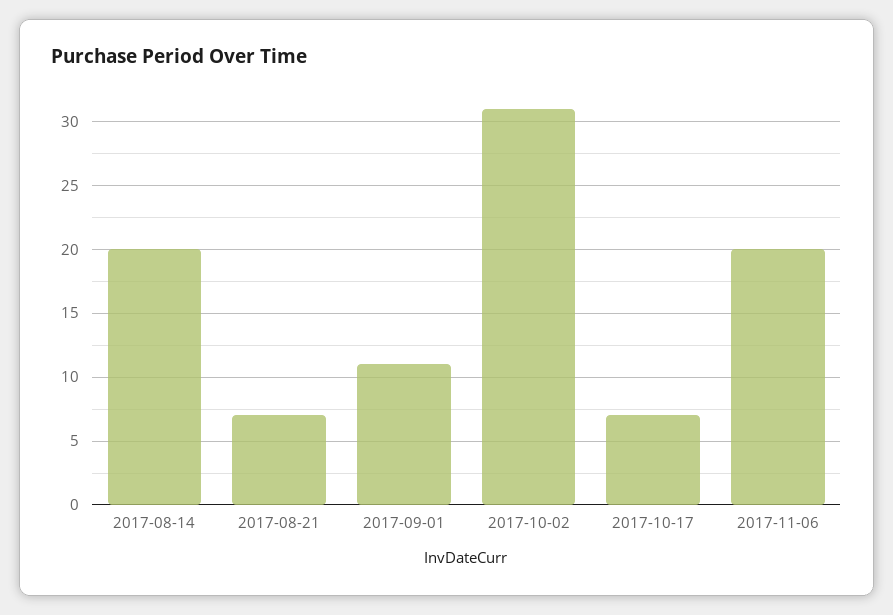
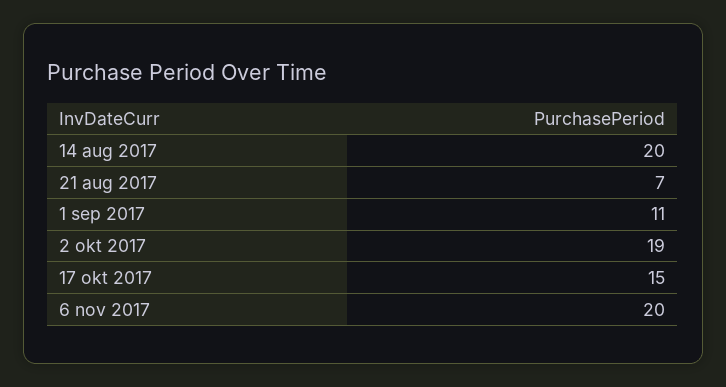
  {
    "2017-08-14": 20,
    "2017-08-21": 7,
    "2017-09-01": 11,
-   "2017-10-02": 31,
+   "2017-10-02": 19,
-   "2017-10-17": 7,
+   "2017-10-17": 15,
    "2017-11-06": 20
  }

